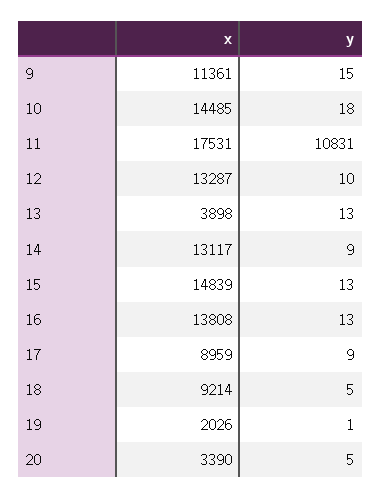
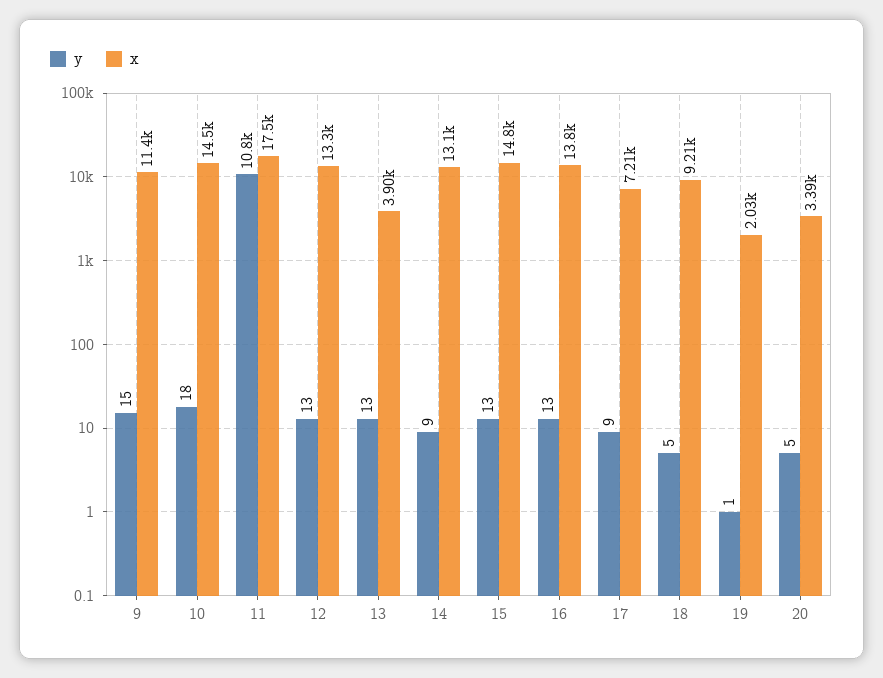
  {
    "x": {
      "9": 11361,
      "10": 14485,
      "11": 17531,
      "12": 13287,
      "13": 3898,
      "14": 13117,
      "15": 14839,
      "16": 13808,
-     "17": 8959,
+     "17": 7210,
      "18": 9214,
      "19": 2026,
      "20": 3390
    },
    "y": {
      "9": 15,
      "10": 18,
      "11": 10831,
-     "12": 10,
+     "12": 13,
      "13": 13,
      "14": 9,
      "15": 13,
      "16": 13,
      "17": 9,
      "18": 5,
      "19": 1,
      "20": 5
    }
  }

